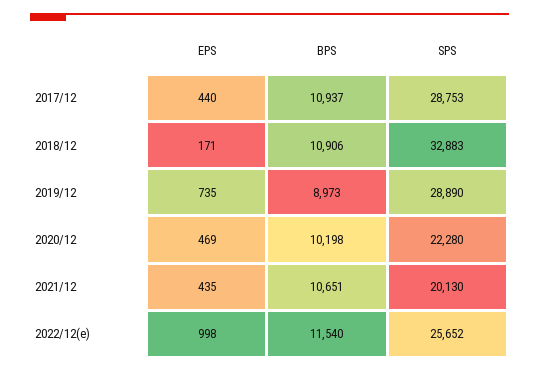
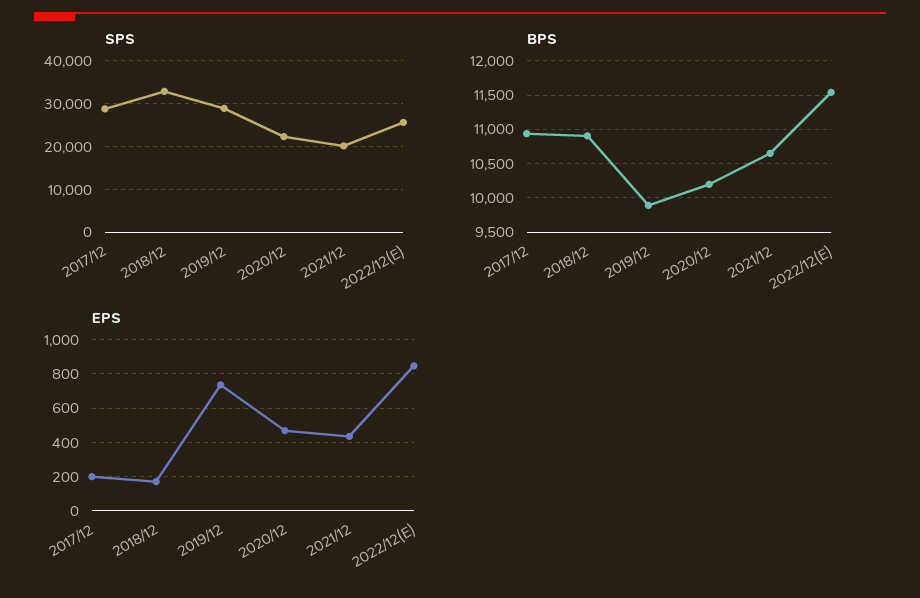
  {
    "EPS": {
-     "2017/12": 440,
+     "2017/12": 200,
      "2018/12": 171,
      "2019/12": 735,
      "2020/12": 469,
      "2021/12": 435,
-     "2022/12(e)": 998
+     "2022/12(e)": 850
    },
    "BPS": {
      "2017/12": 10937,
      "2018/12": 10906,
-     "2019/12": 8973,
+     "2019/12": 9900,
      "2020/12": 10198,
      "2021/12": 10651,
      "2022/12(e)": 11540
    },
    "SPS": {
      "2017/12": 28753,
      "2018/12": 32883,
      "2019/12": 28890,
      "2020/12": 22280,
      "2021/12": 20130,
      "2022/12(e)": 25652
    }
  }

